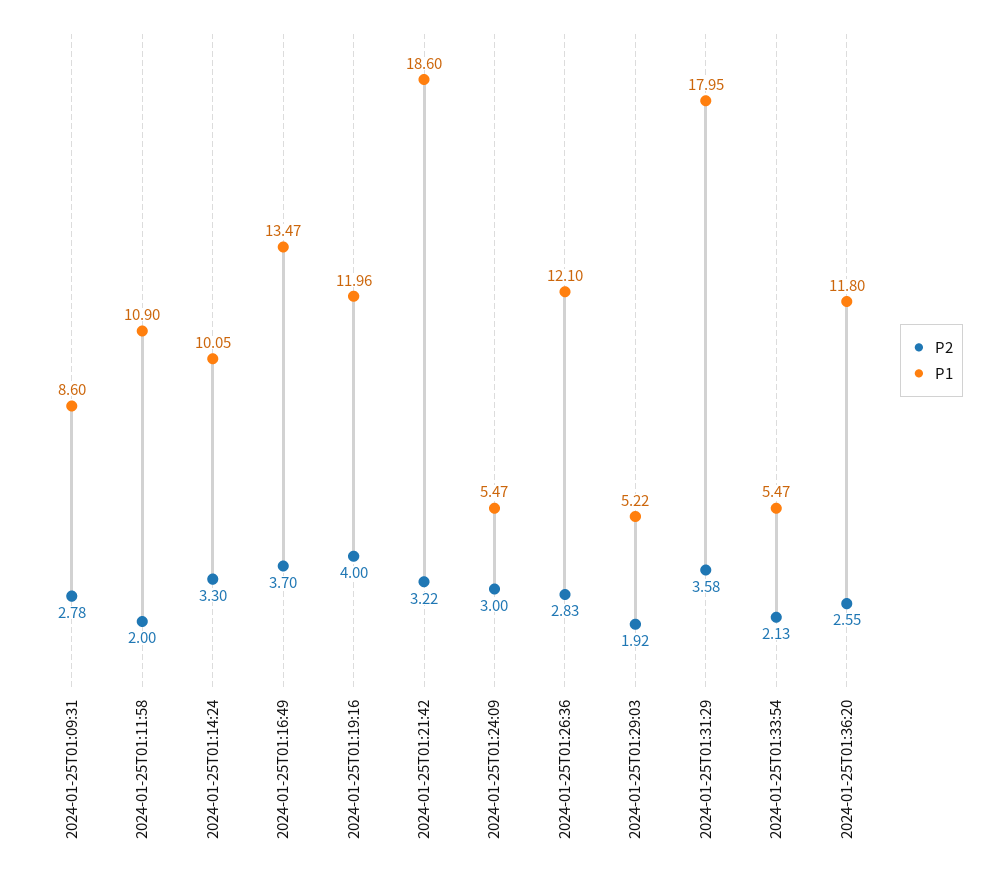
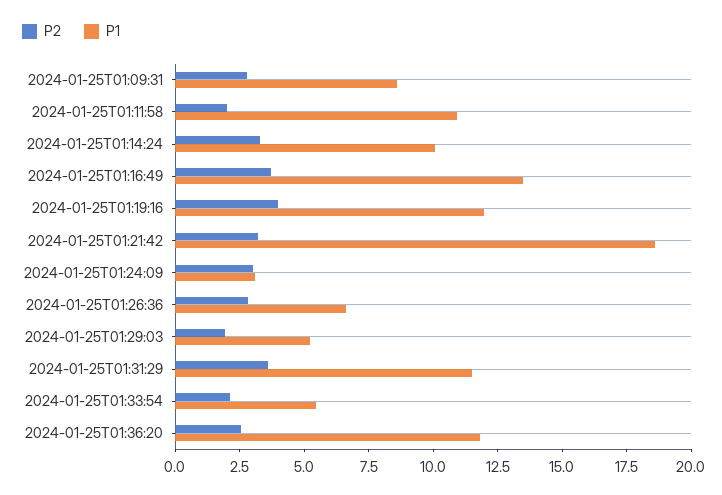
  {
    "P2": {
      "2024-01-25T01:09:31": 2.78,
      "2024-01-25T01:11:58": 2,
      "2024-01-25T01:14:24": 3.3,
      "2024-01-25T01:16:49": 3.7,
      "2024-01-25T01:19:16": 4,
      "2024-01-25T01:21:42": 3.22,
      "2024-01-25T01:24:09": 3,
      "2024-01-25T01:26:36": 2.83,
      "2024-01-25T01:29:03": 1.92,
      "2024-01-25T01:31:29": 3.58,
      "2024-01-25T01:33:54": 2.13,
      "2024-01-25T01:36:20": 2.55
    },
    "P1": {
      "2024-01-25T01:09:31": 8.6,
      "2024-01-25T01:11:58": 10.9,
      "2024-01-25T01:14:24": 10.05,
      "2024-01-25T01:16:49": 13.47,
      "2024-01-25T01:19:16": 11.96,
      "2024-01-25T01:21:42": 18.6,
-     "2024-01-25T01:24:09": 5.47,
+     "2024-01-25T01:24:09": 3,
-     "2024-01-25T01:26:36": 12.1,
+     "2024-01-25T01:26:36": 6.5,
      "2024-01-25T01:29:03": 5.22,
-     "2024-01-25T01:31:29": 17.95,
+     "2024-01-25T01:31:29": 11.5,
      "2024-01-25T01:33:54": 5.47,
      "2024-01-25T01:36:20": 11.8
    }
  }

